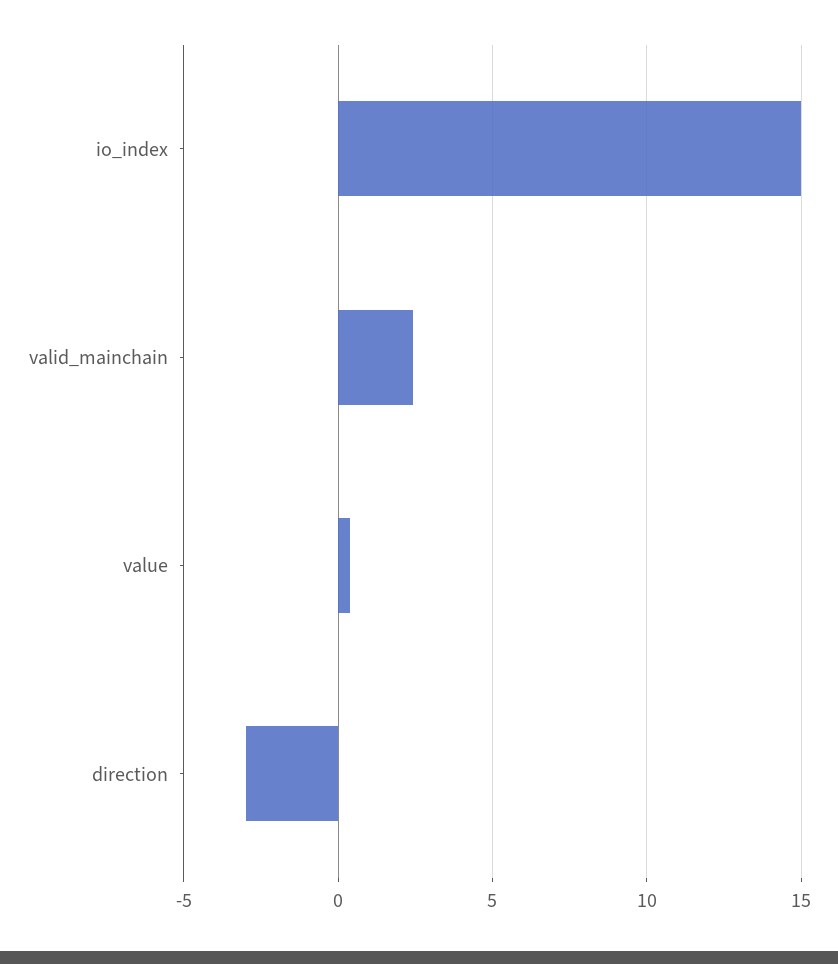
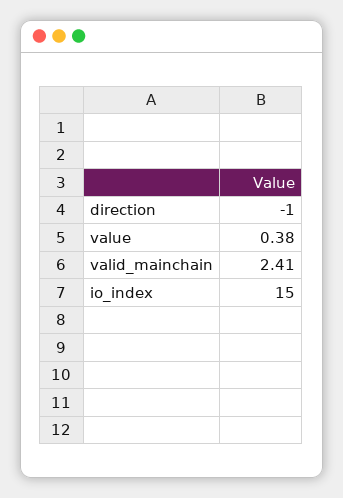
  {
    "io_index": 15,
    "valid_mainchain": 2.41,
    "value": 0.38,
-   "direction": -3
+   "direction": -1
  }

